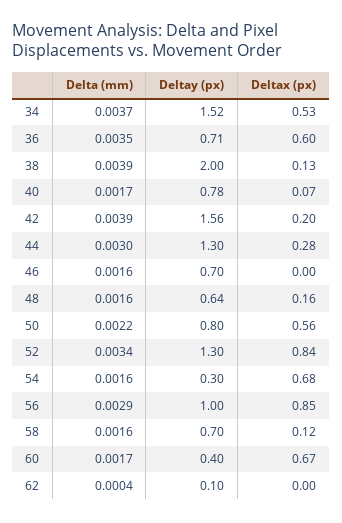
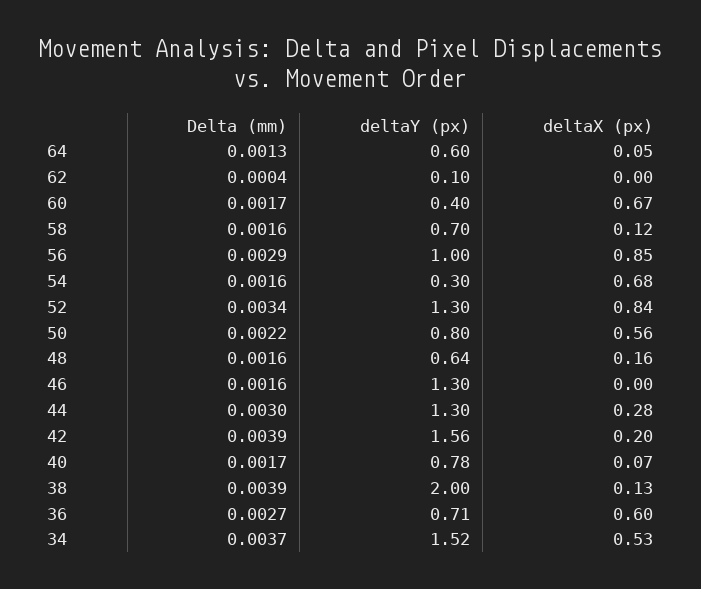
  {
    "Delta (mm)": {
      "34": 0.0037,
-     "36": 0.0035,
+     "36": 0.0027,
      "38": 0.0039,
      "40": 0.0017,
      "42": 0.0039,
      "44": 0.003,
      "46": 0.0016,
      "48": 0.0016,
      "50": 0.0022,
      "52": 0.0034,
      "54": 0.0016,
      "56": 0.0029,
      "58": 0.0016,
      "60": 0.0017,
-     "62": 0.0004
+     "62": 0.0004,
+     "64": 0.0013
    },
    "Deltay (px)": {
      "34": 1.52,
      "36": 0.71,
      "38": 2,
      "40": 0.78,
      "42": 1.56,
      "44": 1.3,
-     "46": 0.7,
+     "46": 1.3,
      "48": 0.64,
      "50": 0.8,
      "52": 1.3,
      "54": 0.3,
      "56": 1,
      "58": 0.7,
      "60": 0.4,
-     "62": 0.1
+     "62": 0.1,
+     "64": 0.6
    },
    "Deltax (px)": {
      "34": 0.53,
      "36": 0.6,
      "38": 0.13,
      "40": 0.07,
      "42": 0.2,
      "44": 0.28,
      "46": 0,
      "48": 0.16,
      "50": 0.56,
      "52": 0.84,
      "54": 0.68,
      "56": 0.85,
      "58": 0.12,
      "60": 0.67,
-     "62": 0
+     "62": 0,
+     "64": 0.05
    }
  }

